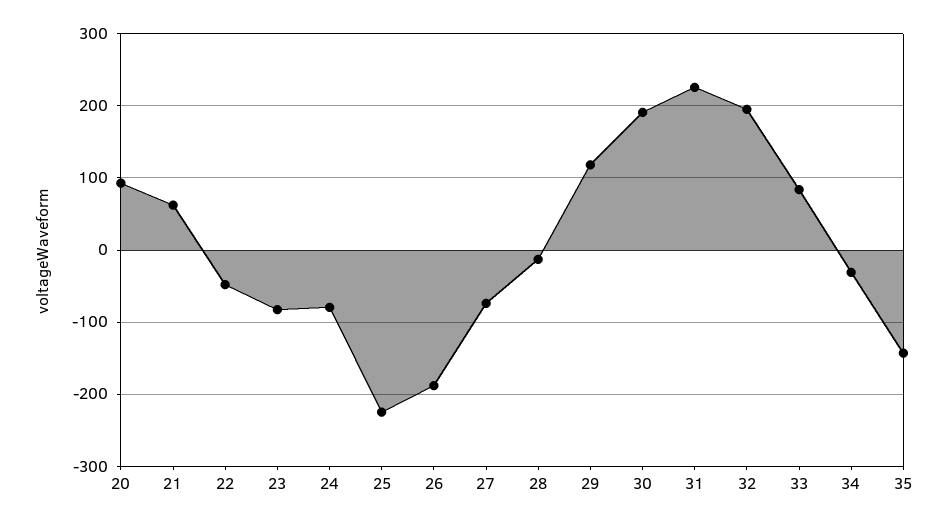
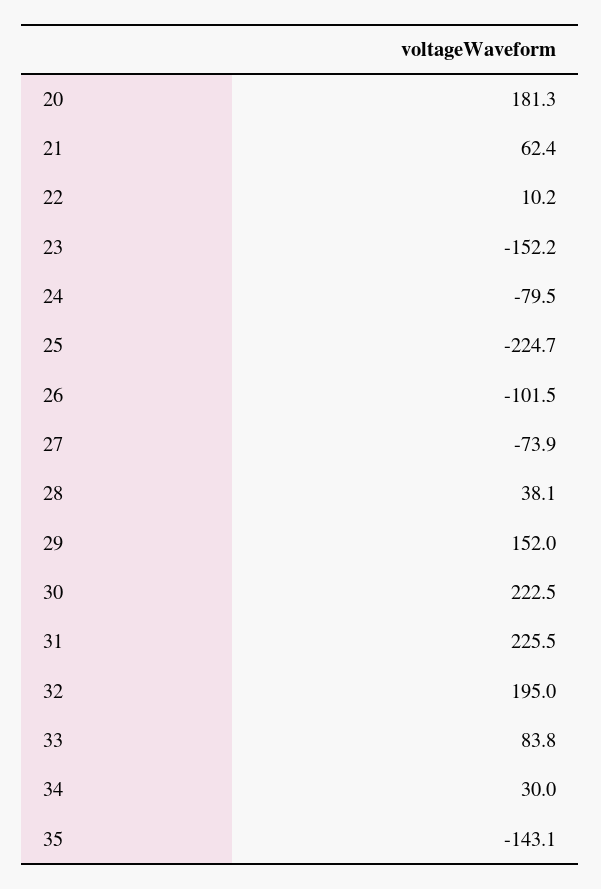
  {
-   "20": 90,
+   "20": 181.3,
    "21": 62.4,
-   "22": -50,
+   "22": 10.2,
-   "23": -80,
+   "23": -152.2,
    "24": -79.5,
    "25": -224.7,
-   "26": -190,
+   "26": -101.5,
    "27": -73.9,
-   "28": -10,
+   "28": 38.1,
-   "29": 120,
+   "29": 152,
-   "30": 190,
+   "30": 222.5,
    "31": 225.5,
    "32": 195,
    "33": 83.8,
-   "34": -30,
+   "34": 30,
    "35": -143.1
  }

